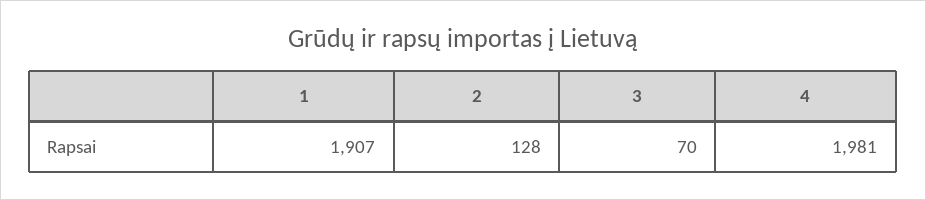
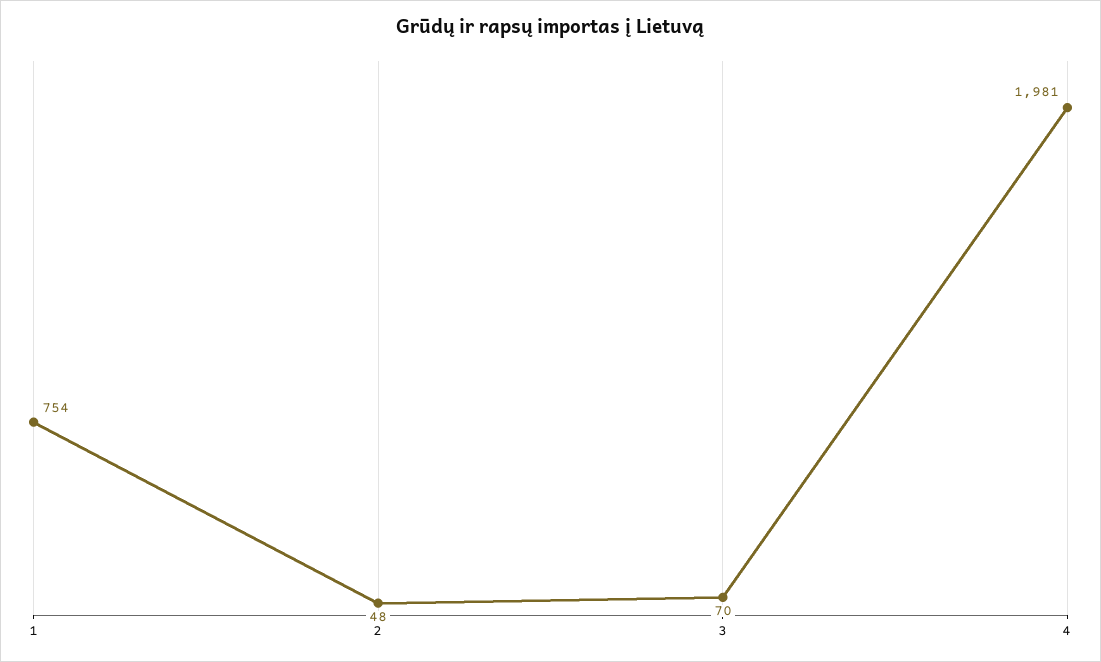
  {
-   "1": 1907,
+   "1": 754,
-   "2": 128,
+   "2": 48,
    "3": 70,
    "4": 1981
  }

